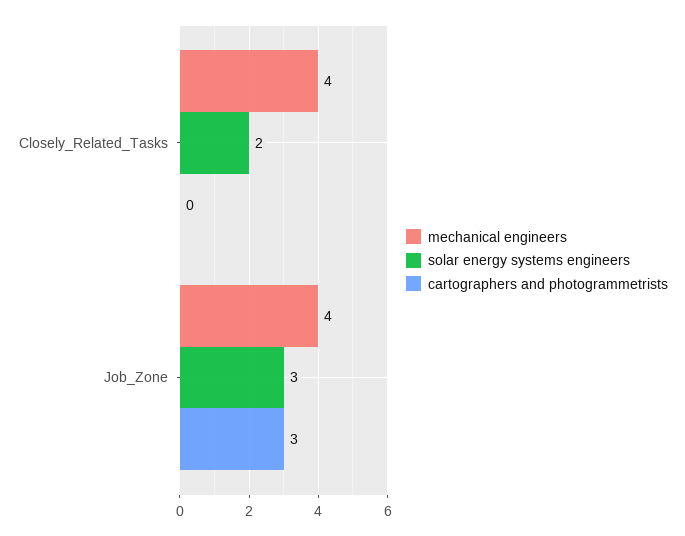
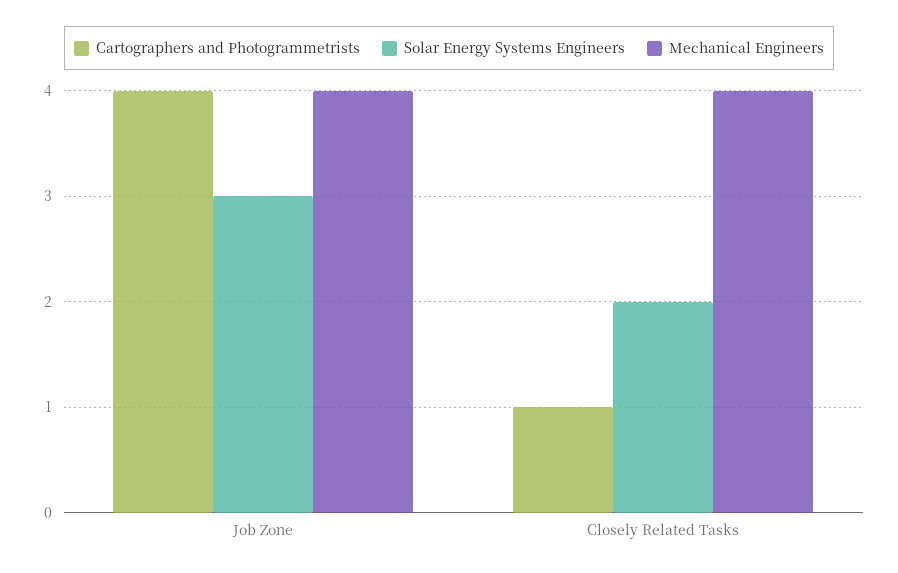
  {
    "mechanical engineers": {
      "Closely_Related_Tasks": 4,
      "Job_Zone": 4
    },
    "solar energy systems engineers": {
      "Closely_Related_Tasks": 2,
      "Job_Zone": 3
    },
    "cartographers and photogrammetrists": {
-     "Closely_Related_Tasks": 0,
+     "Closely_Related_Tasks": 1,
-     "Job_Zone": 3
+     "Job_Zone": 4
    }
  }

